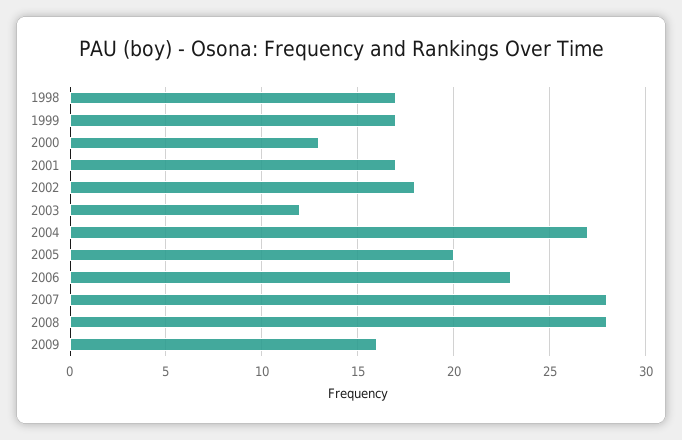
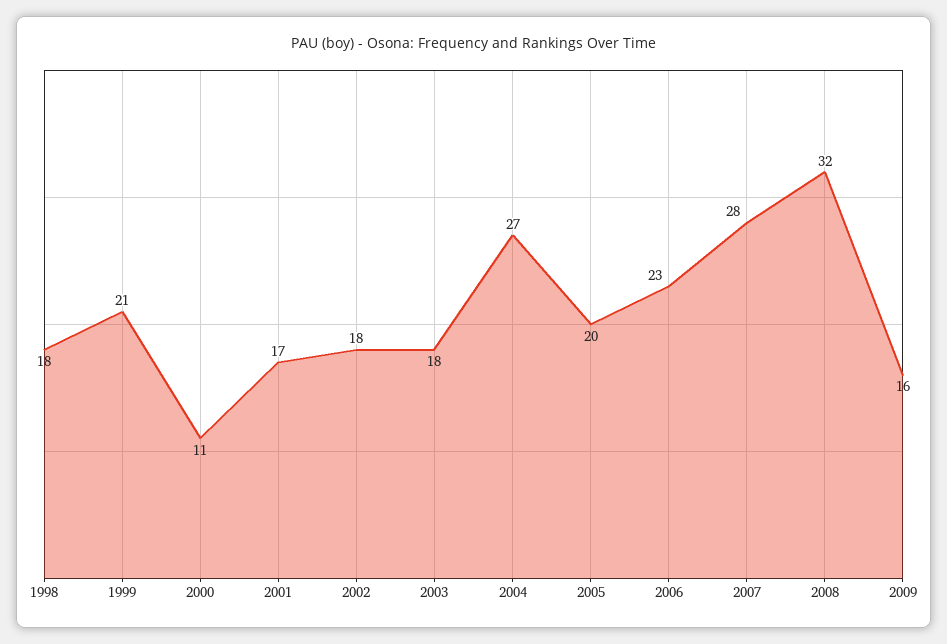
  {
-   "1998": 17,
+   "1998": 18,
-   "1999": 17,
+   "1999": 21,
-   "2000": 13,
+   "2000": 11,
    "2001": 17,
    "2002": 18,
-   "2003": 12,
+   "2003": 18,
    "2004": 27,
    "2005": 20,
    "2006": 23,
    "2007": 28,
-   "2008": 28,
+   "2008": 32,
    "2009": 16
  }

